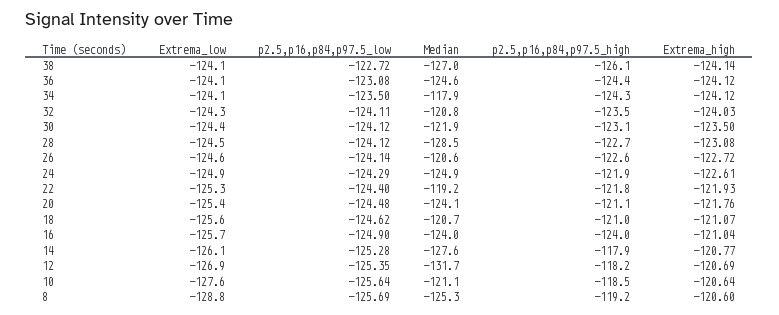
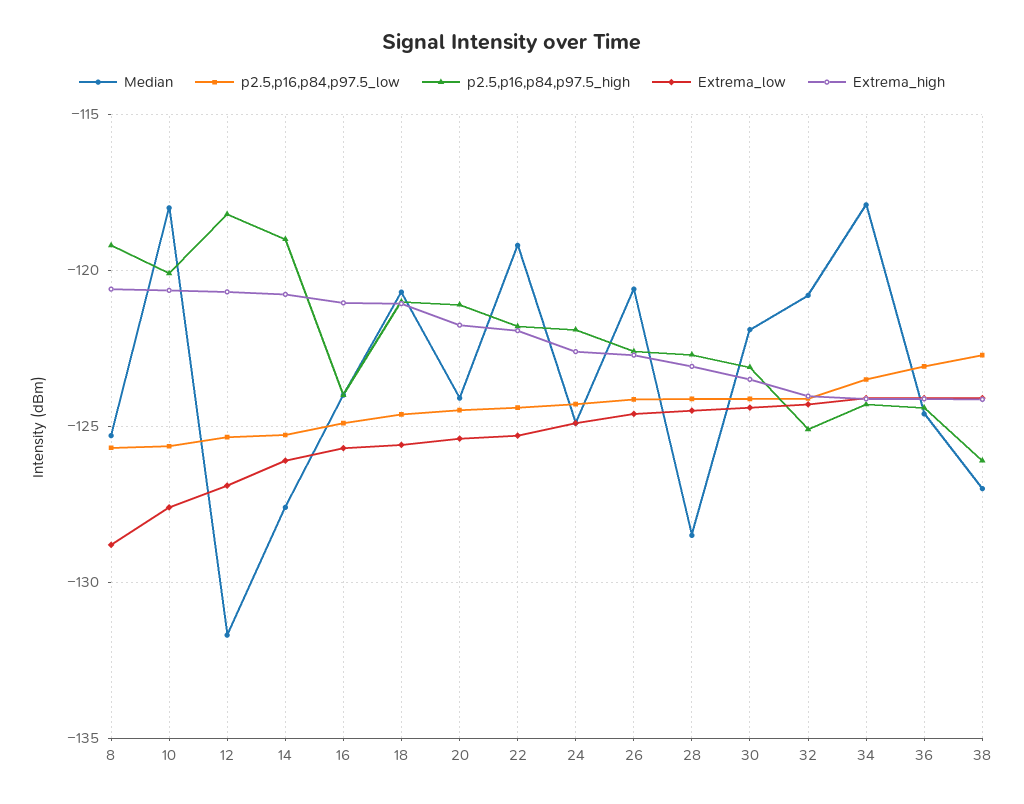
  {
    "Extrema_low": {
      "38": -124.1,
      "36": -124.1,
      "34": -124.1,
      "32": -124.3,
      "30": -124.4,
      "28": -124.5,
      "26": -124.6,
      "24": -124.9,
      "22": -125.3,
      "20": -125.4,
      "18": -125.6,
      "16": -125.7,
      "14": -126.1,
      "12": -126.9,
      "10": -127.6,
      "8": -128.8
    },
    "p2.5,p16,p84,p97.5_low": {
      "38": -122.72,
      "36": -123.08,
      "34": -123.5,
      "32": -124.11,
      "30": -124.12,
      "28": -124.12,
      "26": -124.14,
      "24": -124.29,
      "22": -124.4,
      "20": -124.48,
      "18": -124.62,
      "16": -124.9,
      "14": -125.28,
      "12": -125.35,
      "10": -125.64,
      "8": -125.69
    },
    "Median": {
      "38": -127,
      "36": -124.6,
      "34": -117.9,
      "32": -120.8,
      "30": -121.9,
      "28": -128.5,
      "26": -120.6,
      "24": -124.9,
      "22": -119.2,
      "20": -124.1,
      "18": -120.7,
      "16": -124,
      "14": -127.6,
      "12": -131.7,
-     "10": -121.1,
+     "10": -118,
      "8": -125.3
    },
    "p2.5,p16,p84,p97.5_high": {
      "38": -126.1,
      "36": -124.4,
      "34": -124.3,
-     "32": -123.5,
+     "32": -125,
      "30": -123.1,
      "28": -122.7,
      "26": -122.6,
      "24": -121.9,
      "22": -121.8,
      "20": -121.1,
      "18": -121,
      "16": -124,
-     "14": -117.9,
+     "14": -119,
      "12": -118.2,
-     "10": -118.5,
+     "10": -120,
      "8": -119.2
    },
    "Extrema_high": {
      "38": -124.14,
      "36": -124.12,
      "34": -124.12,
      "32": -124.03,
      "30": -123.5,
      "28": -123.08,
      "26": -122.72,
      "24": -122.61,
      "22": -121.93,
      "20": -121.76,
      "18": -121.07,
      "16": -121.04,
      "14": -120.77,
      "12": -120.69,
      "10": -120.64,
      "8": -120.6
    }
  }

